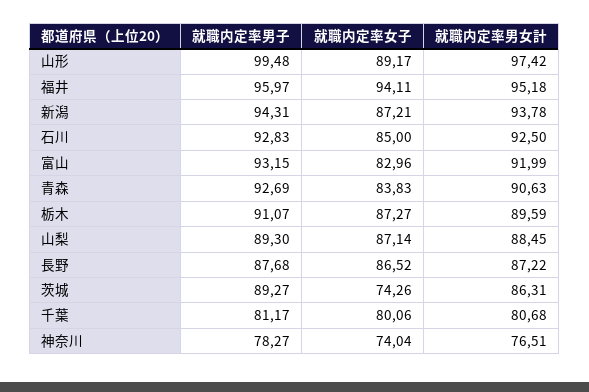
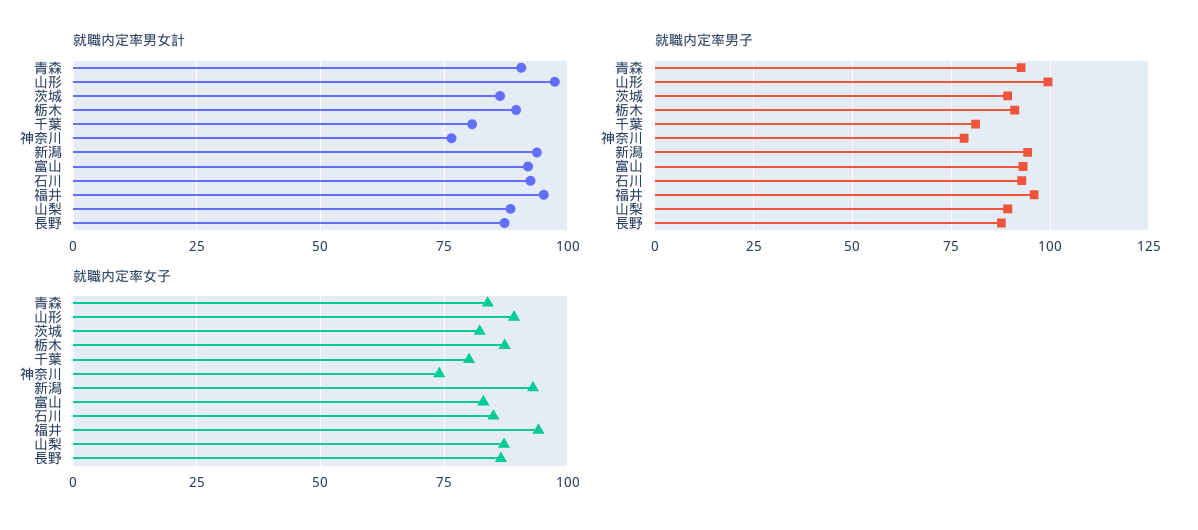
  {
    "就職内定率男子": {
      "山形": 99.48,
      "福井": 95.97,
      "新潟": 94.31,
      "石川": 92.83,
      "富山": 93.15,
      "青森": 92.69,
      "栃木": 91.07,
      "山梨": 89.3,
      "長野": 87.68,
      "茨城": 89.27,
      "千葉": 81.17,
      "神奈川": 78.27
    },
    "就職内定率女子": {
      "山形": 89.17,
      "福井": 94.11,
-     "新潟": 87.21,
+     "新潟": 92.5,
      "石川": 85,
      "富山": 82.96,
      "青森": 83.83,
      "栃木": 87.27,
      "山梨": 87.14,
      "長野": 86.52,
-     "茨城": 74.26,
+     "茨城": 82.5,
      "千葉": 80.06,
      "神奈川": 74.04
    },
    "就職内定率男女計": {
      "山形": 97.42,
      "福井": 95.18,
      "新潟": 93.78,
      "石川": 92.5,
      "富山": 91.99,
      "青森": 90.63,
      "栃木": 89.59,
      "山梨": 88.45,
      "長野": 87.22,
      "茨城": 86.31,
      "千葉": 80.68,
      "神奈川": 76.51
    }
  }

